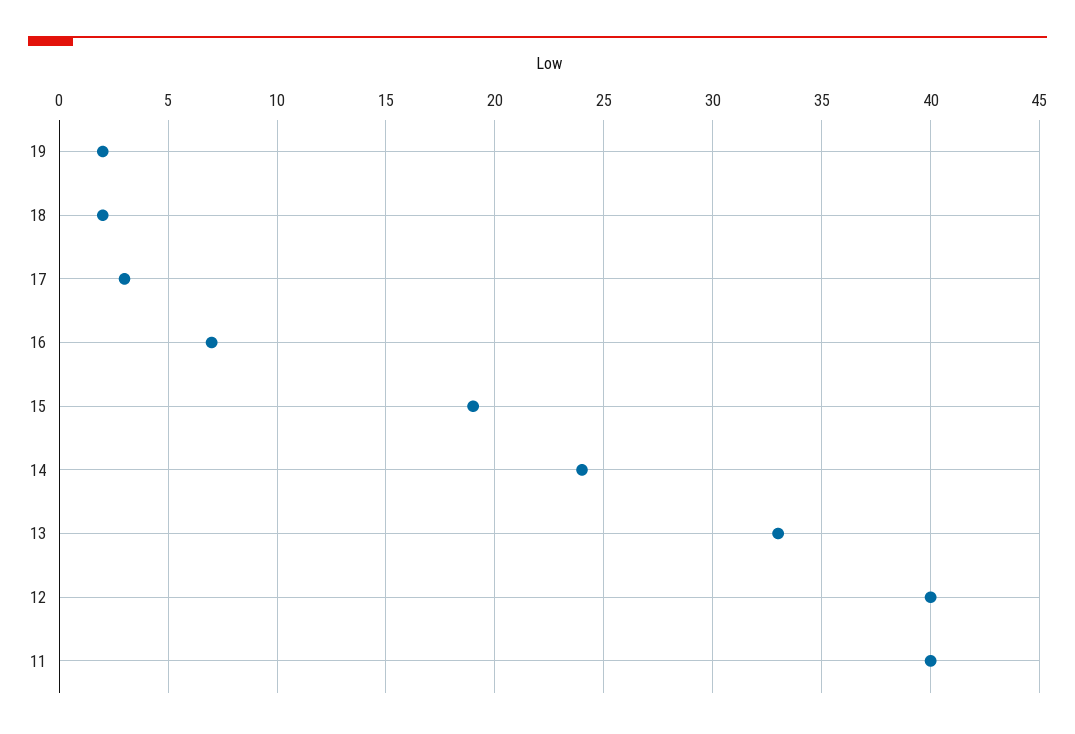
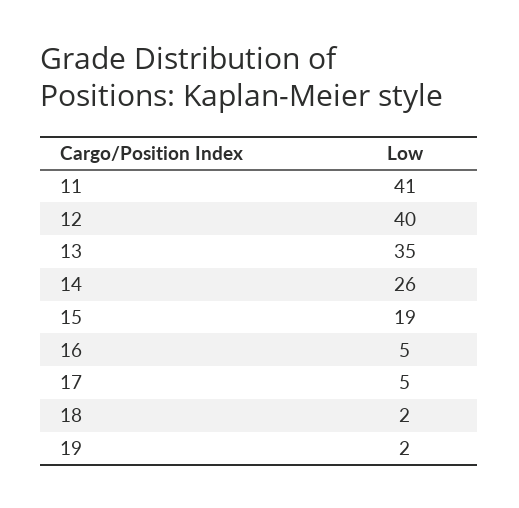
  {
    "19": 2,
    "18": 2,
-   "17": 3,
+   "17": 5,
-   "16": 7,
+   "16": 5,
    "15": 19,
-   "14": 24,
+   "14": 26,
-   "13": 33,
+   "13": 35,
    "12": 40,
-   "11": 40
+   "11": 41
  }

